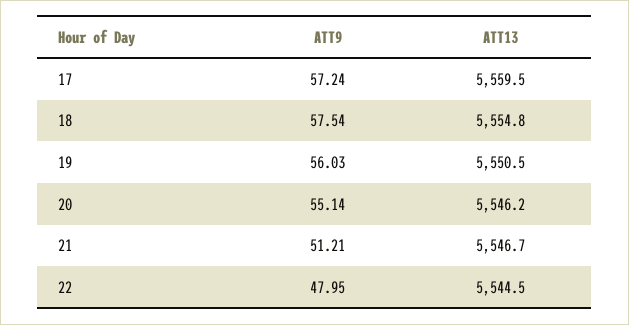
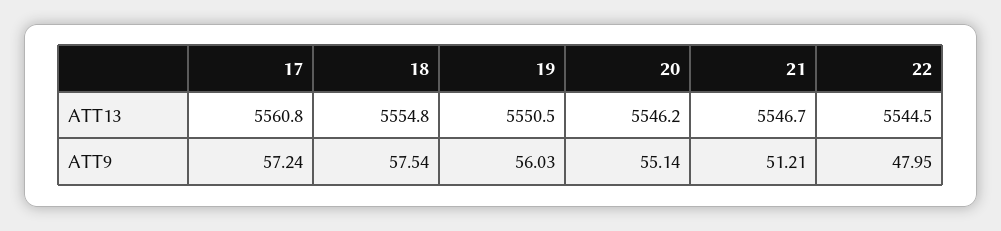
  {
    "ATT9": {
      "17": 57.24,
      "18": 57.54,
      "19": 56.03,
      "20": 55.14,
      "21": 51.21,
      "22": 47.95
    },
    "ATT13": {
-     "17": 5559.5,
+     "17": 5560.8,
      "18": 5554.8,
      "19": 5550.5,
      "20": 5546.2,
      "21": 5546.7,
      "22": 5544.5
    }
  }

